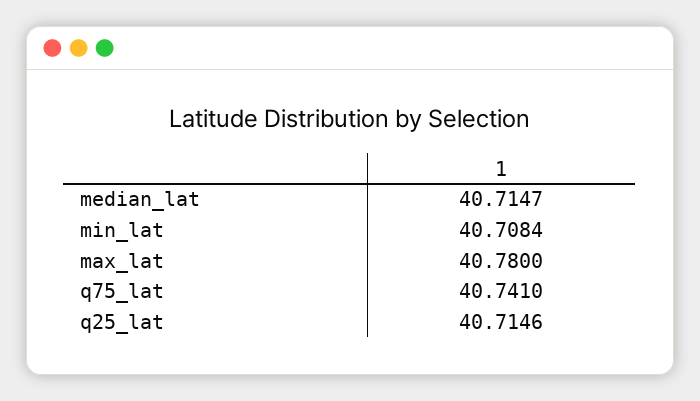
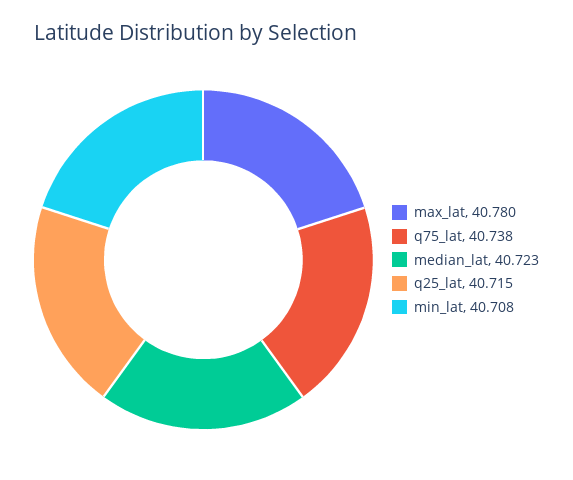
  {
-   "median_lat": 40.7147,
+   "median_lat": 40.723,
    "min_lat": 40.7084,
    "max_lat": 40.78,
-   "q75_lat": 40.741,
+   "q75_lat": 40.738,
    "q25_lat": 40.7146
  }

